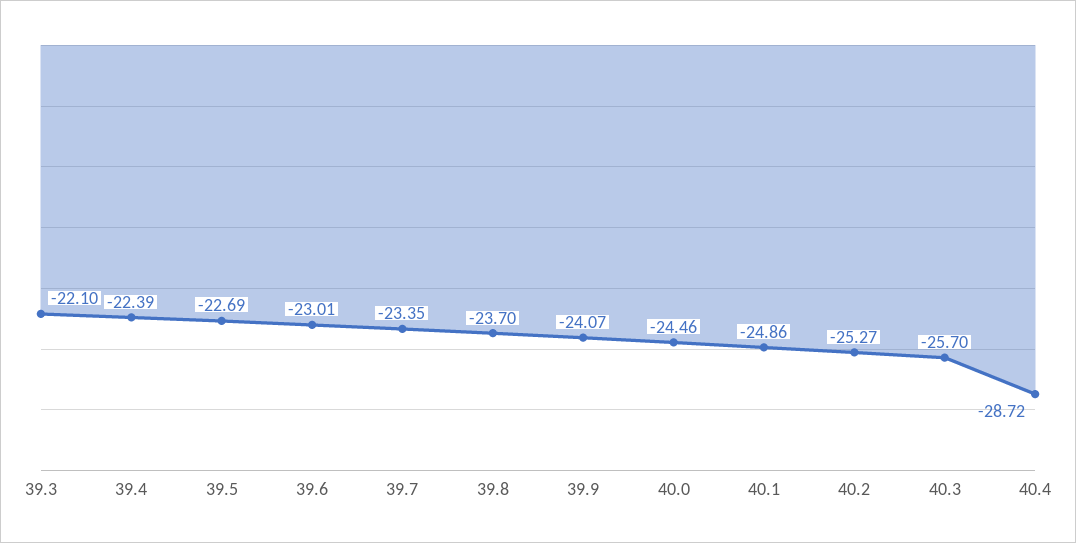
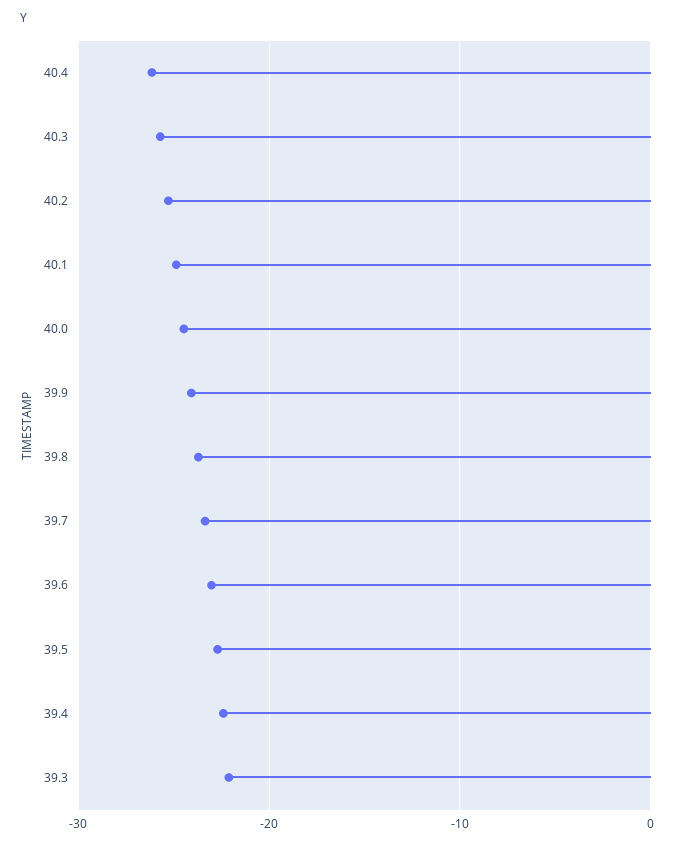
  {
    "39.3": -22.1,
    "39.4": -22.39,
    "39.5": -22.69,
    "39.6": -23.01,
    "39.7": -23.35,
    "39.8": -23.7,
    "39.9": -24.07,
    "40.0": -24.46,
    "40.1": -24.86,
    "40.2": -25.27,
    "40.3": -25.7,
-   "40.4": -28.72
+   "40.4": -26
  }

